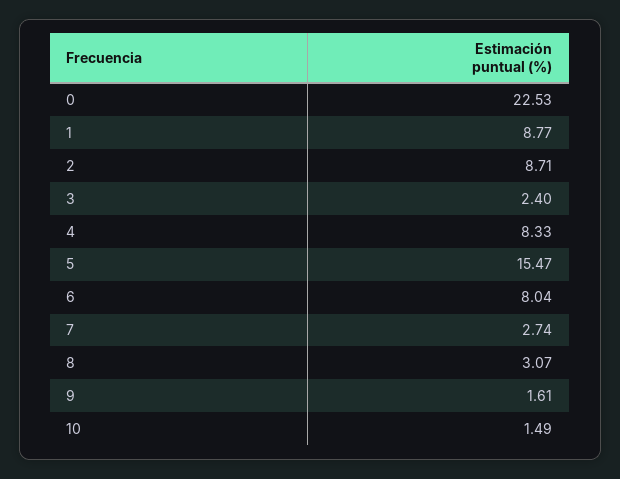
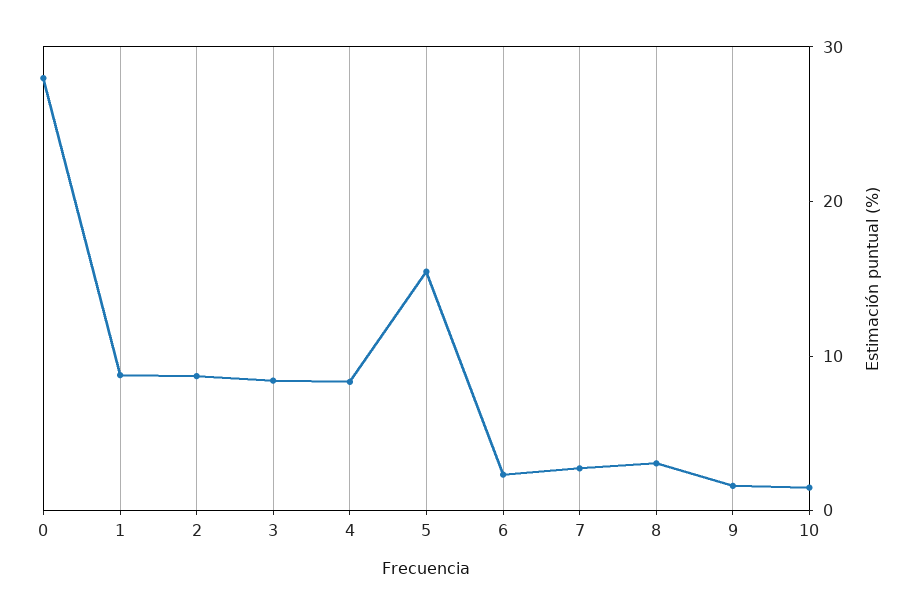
  {
-   "0": 22.53,
+   "0": 28,
    "1": 8.77,
    "2": 8.71,
-   "3": 2.4,
+   "3": 8,
    "4": 8.33,
    "5": 15.47,
-   "6": 8.04,
+   "6": 2,
    "7": 2.74,
    "8": 3.07,
    "9": 1.61,
    "10": 1.49
  }

